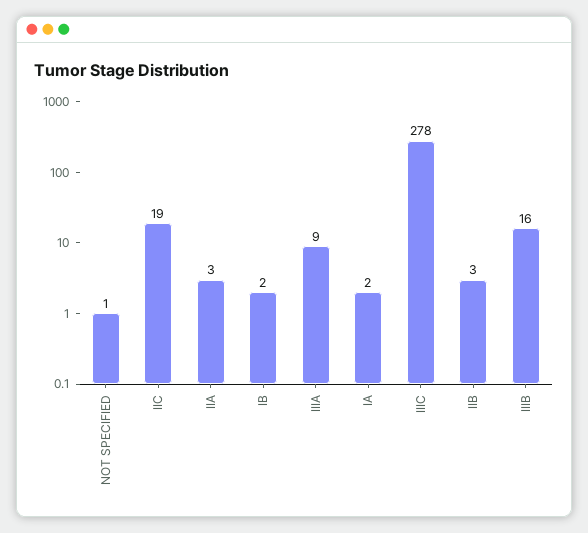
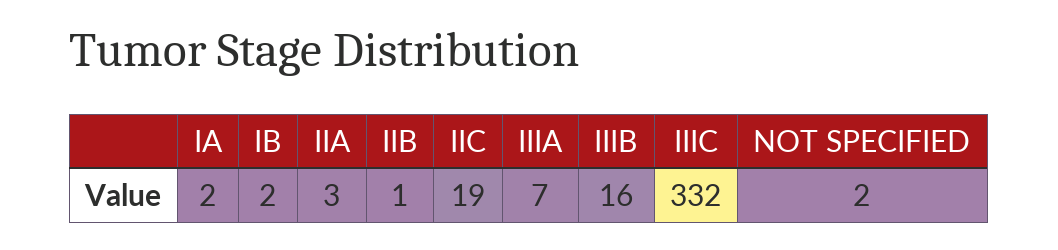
  {
-   "NOT SPECIFIED": 1,
+   "NOT SPECIFIED": 2,
    "IIC": 19,
    "IIA": 3,
    "IB": 2,
-   "IIIA": 9,
+   "IIIA": 7,
    "IA": 2,
-   "IIIC": 278,
+   "IIIC": 332,
-   "IIB": 3,
+   "IIB": 1,
    "IIIB": 16
  }

